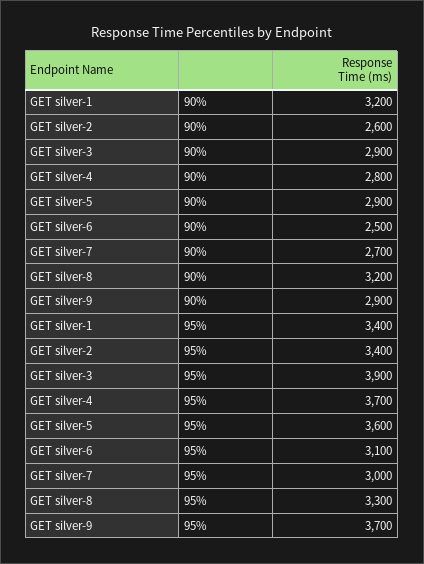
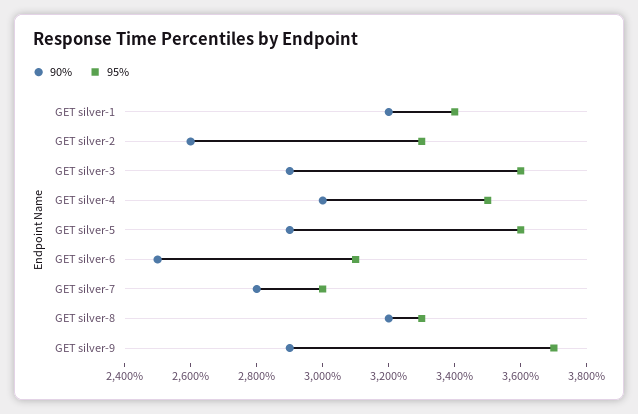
  {
    "90%": {
      "GET silver-1": 3200,
      "GET silver-2": 2600,
      "GET silver-3": 2900,
-     "GET silver-4": 2800,
+     "GET silver-4": 3000,
      "GET silver-5": 2900,
      "GET silver-6": 2500,
-     "GET silver-7": 2700,
+     "GET silver-7": 2800,
      "GET silver-8": 3200,
      "GET silver-9": 2900
    },
    "95%": {
      "GET silver-1": 3400,
-     "GET silver-2": 3400,
+     "GET silver-2": 3300,
-     "GET silver-3": 3900,
+     "GET silver-3": 3600,
-     "GET silver-4": 3700,
+     "GET silver-4": 3500,
      "GET silver-5": 3600,
      "GET silver-6": 3100,
      "GET silver-7": 3000,
      "GET silver-8": 3300,
      "GET silver-9": 3700
    }
  }

